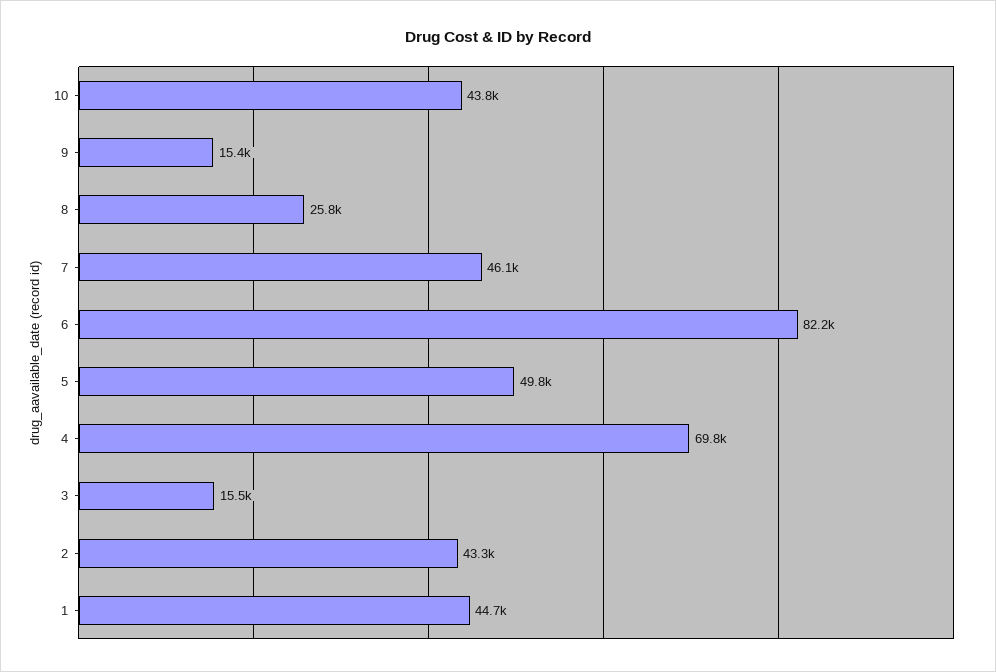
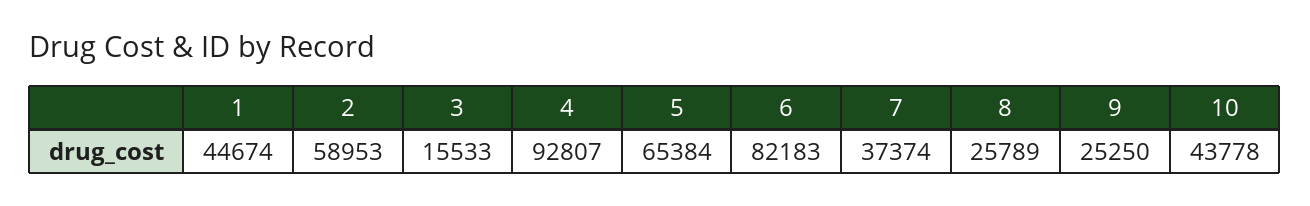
  {
    "10": 43778,
-   "9": 15400,
+   "9": 25250,
    "8": 25789,
-   "7": 46100,
+   "7": 37374,
    "6": 82183,
-   "5": 49800,
+   "5": 65384,
-   "4": 69800,
+   "4": 92807,
    "3": 15533,
-   "2": 43300,
+   "2": 58953,
    "1": 44674
  }

